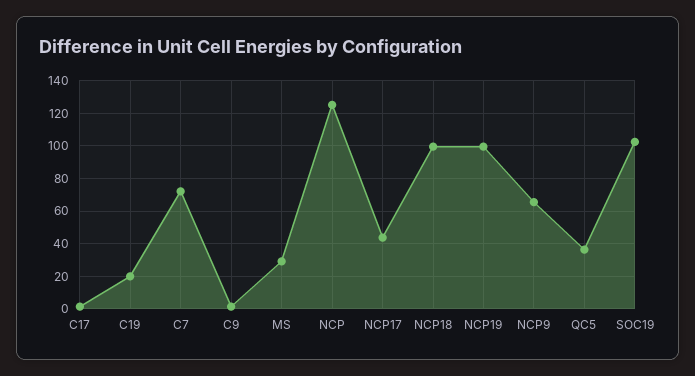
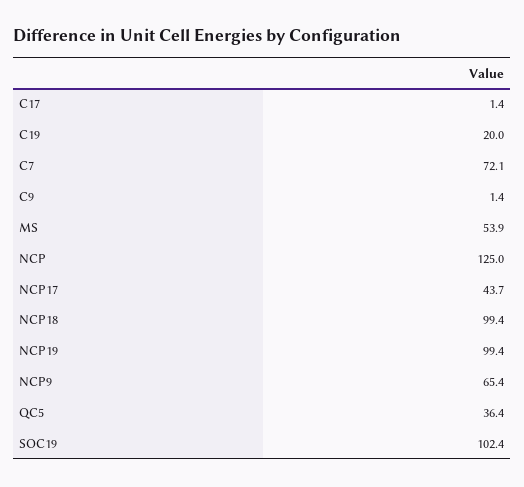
  {
    "C17": 1.4,
    "C19": 20,
    "C7": 72.1,
    "C9": 1.4,
-   "MS": 30,
+   "MS": 53.9,
    "NCP": 125,
    "NCP17": 43.7,
    "NCP18": 99.4,
    "NCP19": 99.4,
    "NCP9": 65.4,
    "QC5": 36.4,
    "SOC19": 102.4
  }

